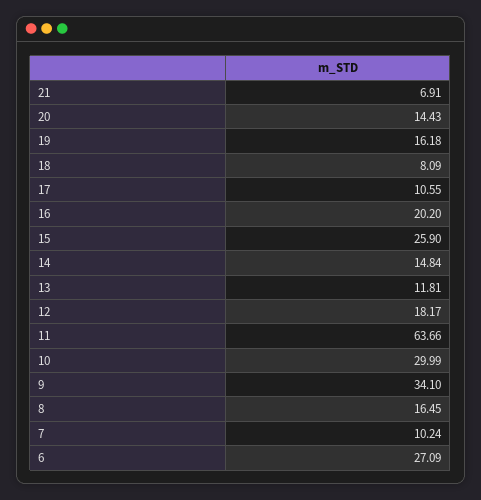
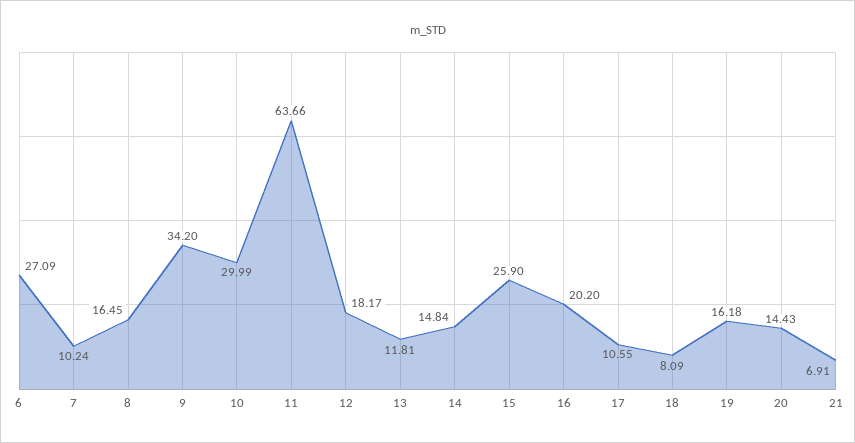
  {
    "21": 6.91,
    "20": 14.43,
    "19": 16.18,
    "18": 8.09,
    "17": 10.55,
    "16": 20.2,
    "15": 25.9,
    "14": 14.84,
    "13": 11.81,
    "12": 18.17,
    "11": 63.66,
    "10": 29.99,
-   "9": 34.1,
+   "9": 34.2,
    "8": 16.45,
    "7": 10.24,
    "6": 27.09
  }

